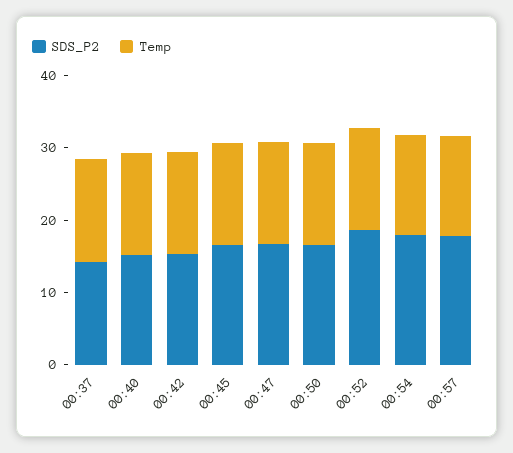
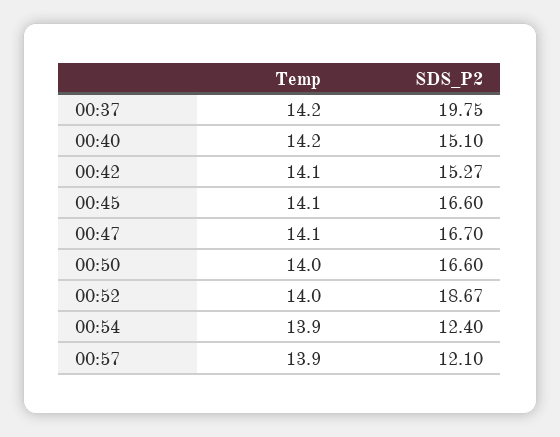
  {
    "SDS_P2": {
-     "00:37": 14,
+     "00:37": 19.75,
      "00:40": 15.1,
      "00:42": 15.27,
      "00:45": 16.6,
      "00:47": 16.7,
      "00:50": 16.6,
      "00:52": 18.67,
-     "00:54": 18,
+     "00:54": 12.4,
-     "00:57": 18
+     "00:57": 12.1
    },
    "Temp": {
      "00:37": 14.2,
      "00:40": 14.2,
      "00:42": 14.1,
      "00:45": 14.1,
      "00:47": 14.1,
      "00:50": 14,
      "00:52": 14,
      "00:54": 13.9,
      "00:57": 13.9
    }
  }

